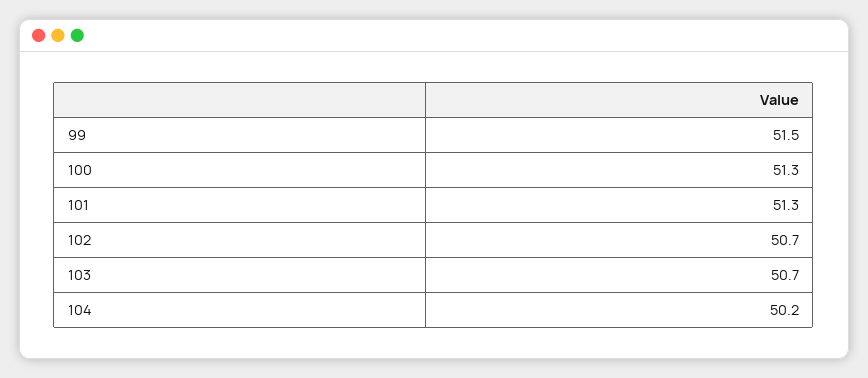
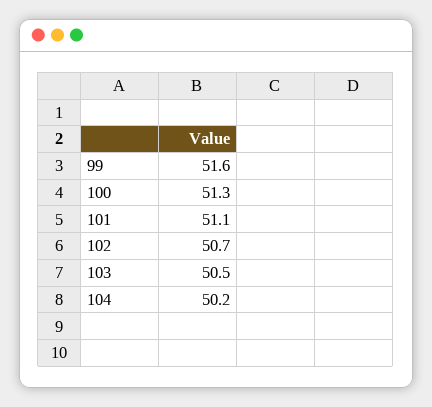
  {
-   "99": 51.5,
+   "99": 51.6,
    "100": 51.3,
-   "101": 51.3,
+   "101": 51.1,
    "102": 50.7,
-   "103": 50.7,
+   "103": 50.5,
    "104": 50.2
  }

